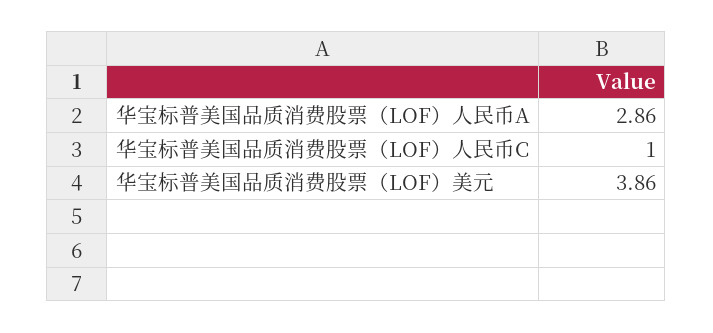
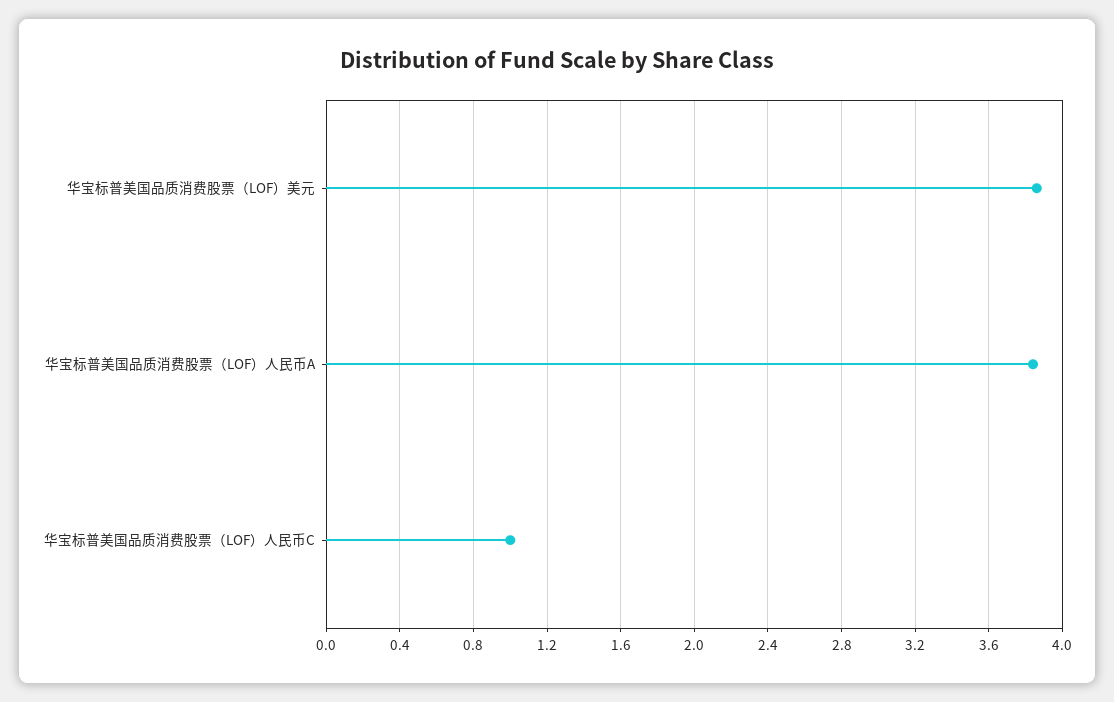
  {
-   "华宝标普美国品质消费股票（LOF）人民币A": 2.86,
+   "华宝标普美国品质消费股票（LOF）人民币A": 3.85,
    "华宝标普美国品质消费股票（LOF）人民币C": 1,
    "华宝标普美国品质消费股票（LOF）美元": 3.86
  }

